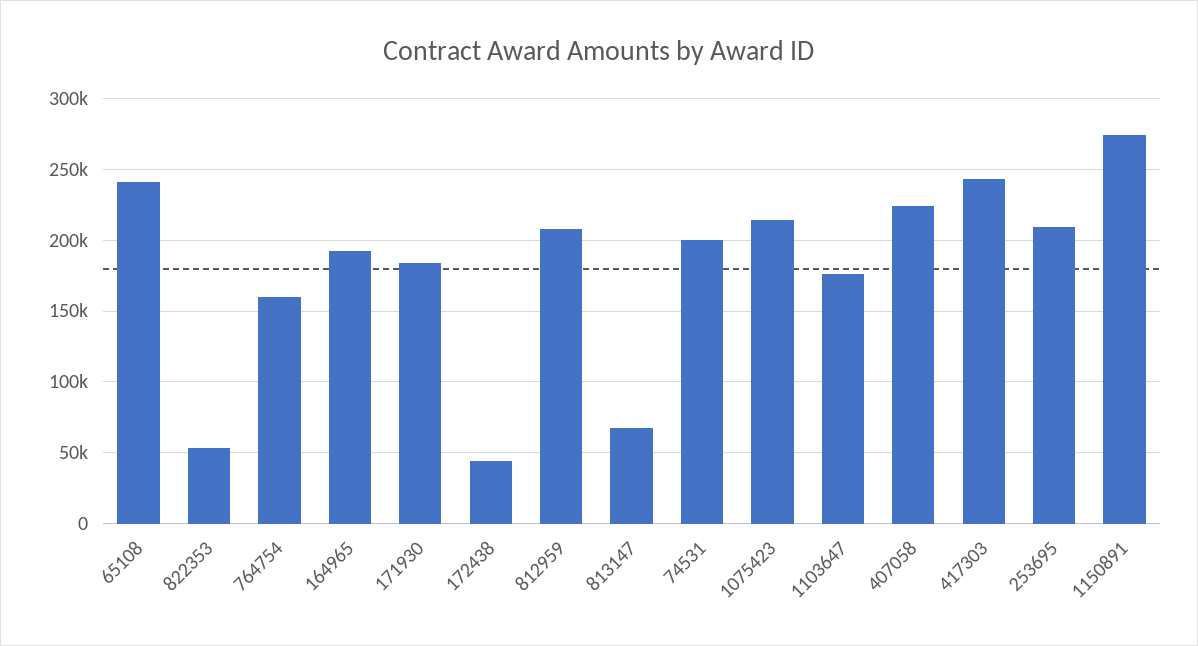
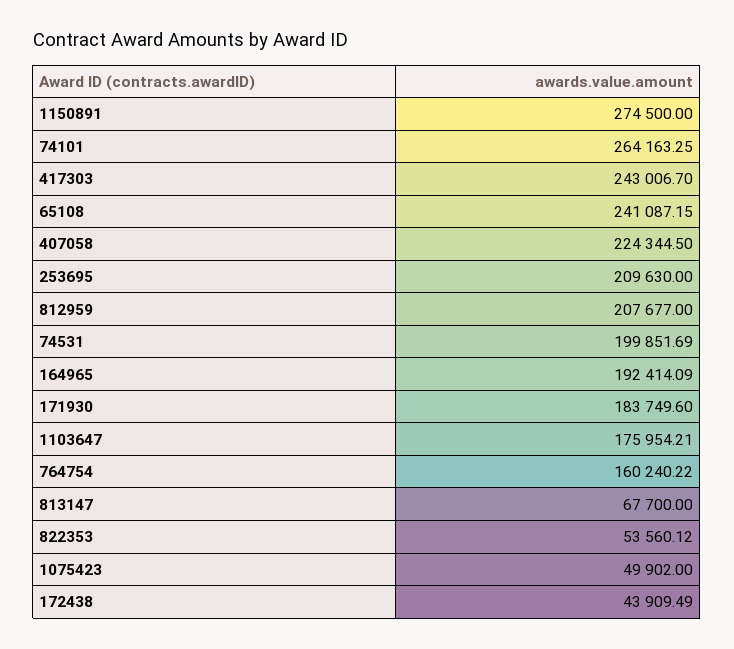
  {
    "65108": 241087.15,
    "822353": 53560.12,
    "764754": 160240.22,
    "164965": 192414.09,
    "171930": 183749.6,
    "172438": 43909.49,
    "812959": 207677,
    "813147": 67700,
    "74531": 199851.69,
-   "1075423": 215000,
+   "1075423": 49902,
    "1103647": 175954.21,
    "407058": 224344.5,
    "417303": 243006.7,
    "253695": 209630,
-   "1150891": 274500
+   "1150891": 274500,
+   "74101": 264163.25
  }

